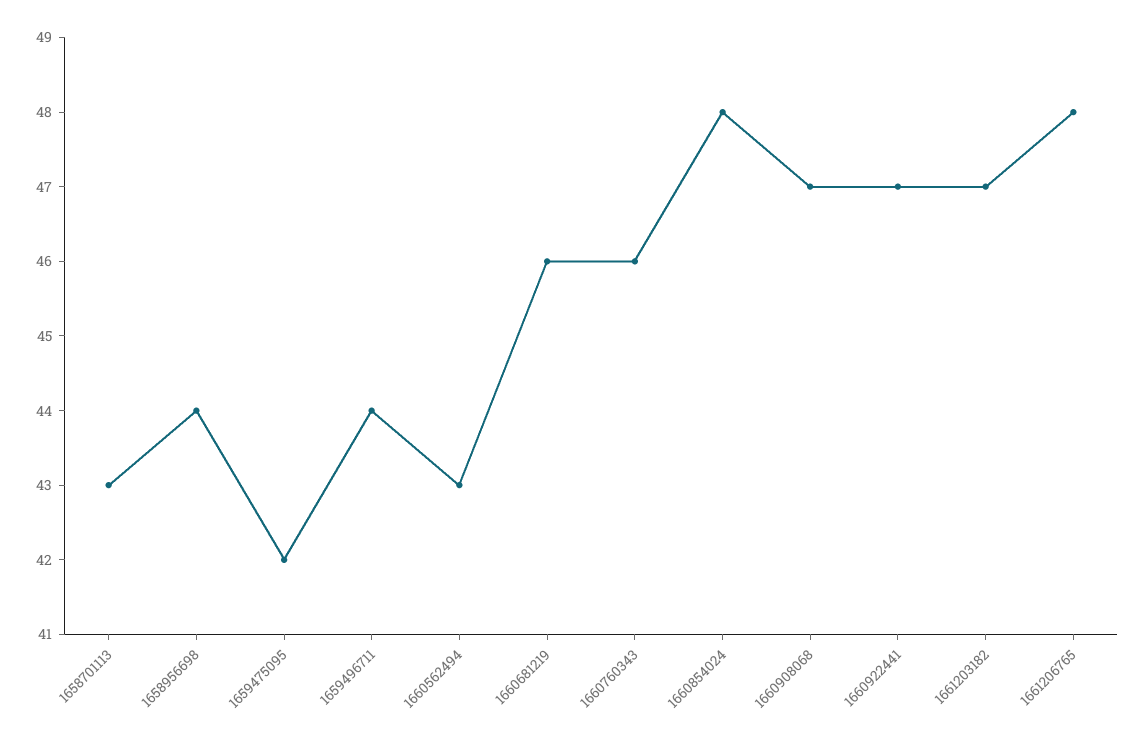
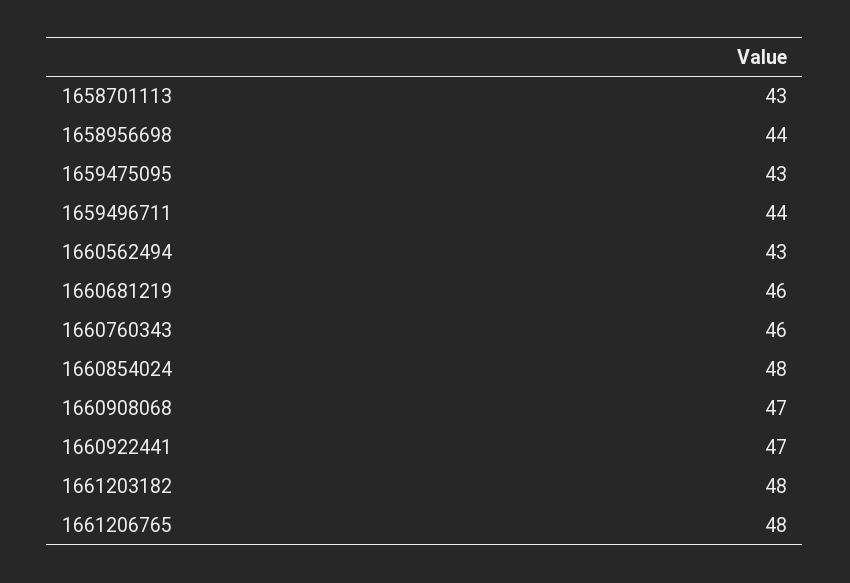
  {
    "1658701113": 43,
    "1658956698": 44,
-   "1659475095": 42,
+   "1659475095": 43,
    "1659496711": 44,
    "1660562494": 43,
    "1660681219": 46,
    "1660760343": 46,
    "1660854024": 48,
    "1660908068": 47,
    "1660922441": 47,
-   "1661203182": 47,
+   "1661203182": 48,
    "1661206765": 48
  }

